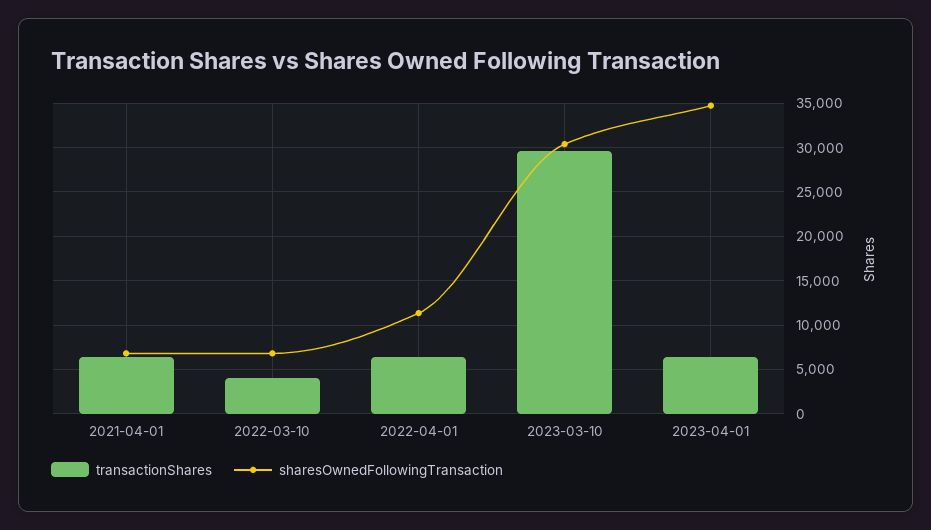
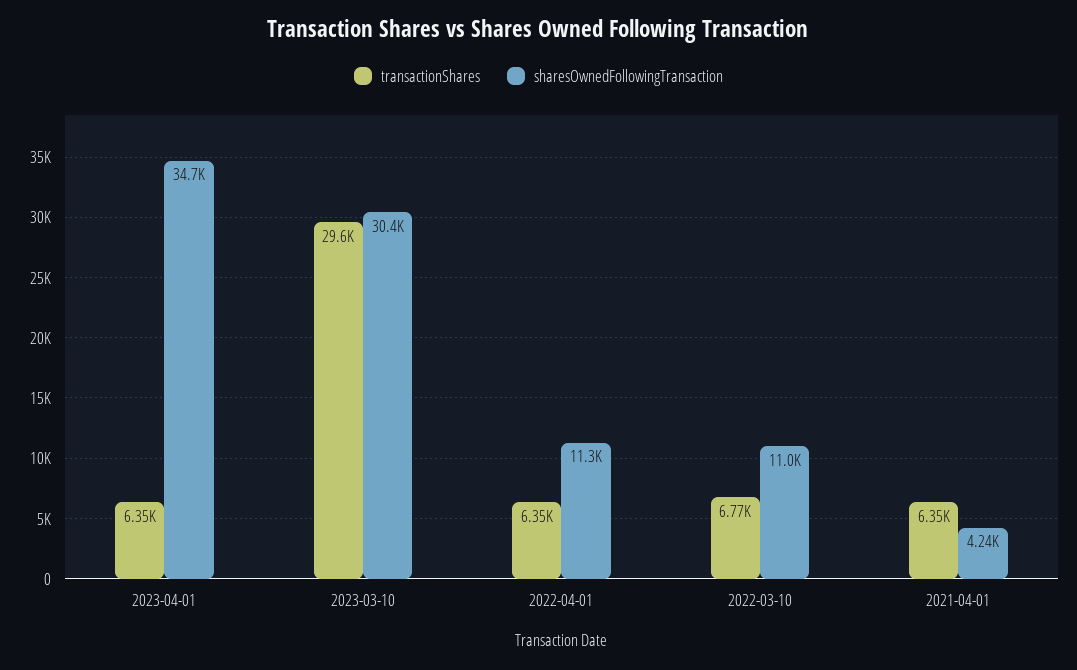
  {
    "transactionShares": {
      "2021-04-01": 6350,
-     "2022-03-10": 4000,
+     "2022-03-10": 6770,
      "2022-04-01": 6350,
      "2023-03-10": 29600,
      "2023-04-01": 6350
    },
    "sharesOwnedFollowingTransaction": {
-     "2021-04-01": 7000,
+     "2021-04-01": 4240,
-     "2022-03-10": 7000,
+     "2022-03-10": 11000,
      "2022-04-01": 11300,
      "2023-03-10": 30400,
      "2023-04-01": 34700
    }
  }

